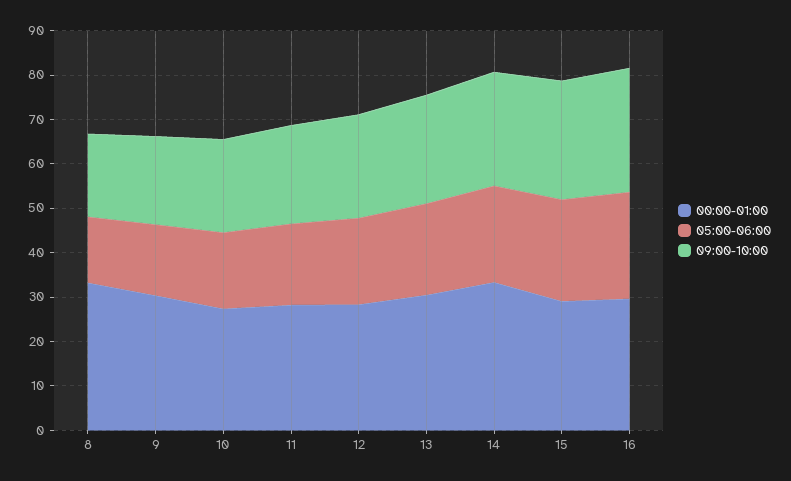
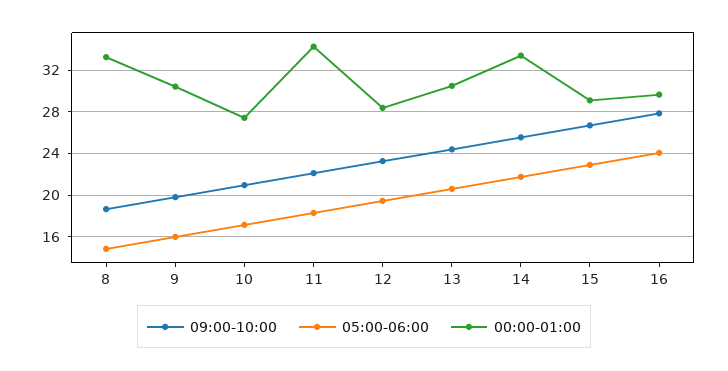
  {
    "00:00-01:00": {
      "8": 33,
      "9": 30,
      "10": 27,
-     "11": 28,
+     "11": 34,
      "12": 28,
      "13": 30,
      "14": 33,
      "15": 29,
      "16": 30
    },
    "05:00-06:00": {
      "8": 15,
      "9": 16,
      "10": 17,
      "11": 18,
      "12": 19,
      "13": 21,
      "14": 22,
      "15": 23,
      "16": 24
    },
    "09:00-10:00": {
      "8": 19,
      "9": 20,
      "10": 21,
      "11": 22,
      "12": 23,
      "13": 24,
      "14": 26,
      "15": 27,
      "16": 28
    }
  }

